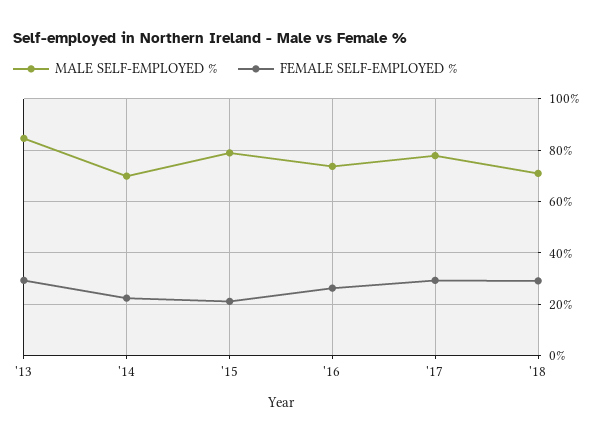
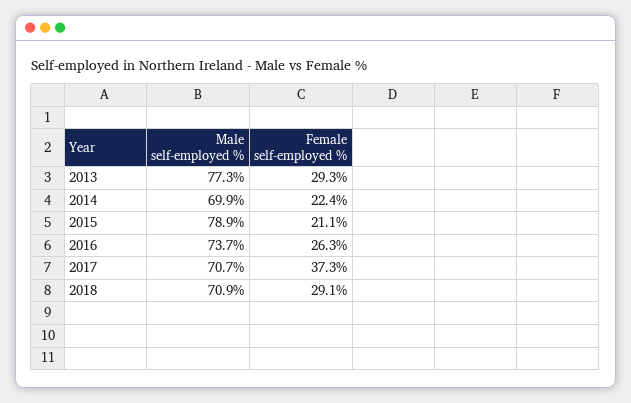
  {
    "MALE SELF-EMPLOYED %": {
-     "'13": 85,
+     "'13": 77.3,
      "'14": 69.9,
      "'15": 78.9,
      "'16": 73.7,
-     "'17": 77.5,
+     "'17": 70.7,
      "'18": 70.9
    },
    "FEMALE SELF-EMPLOYED %": {
      "'13": 29.3,
      "'14": 22.4,
      "'15": 21.1,
      "'16": 26.3,
-     "'17": 30,
+     "'17": 37.3,
      "'18": 29.1
    }
  }

